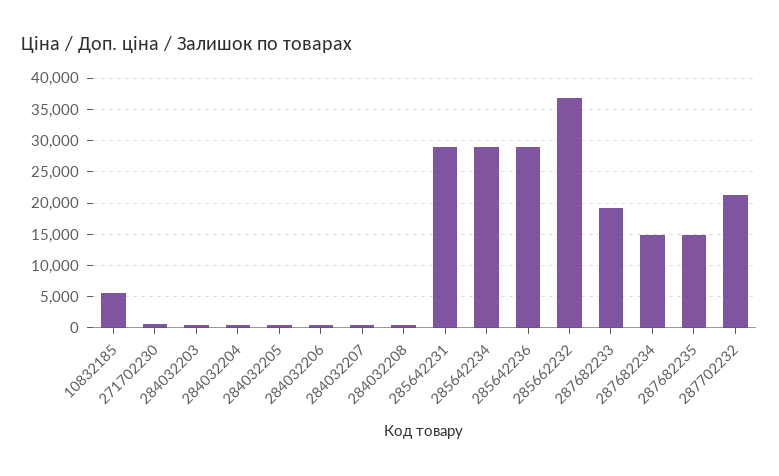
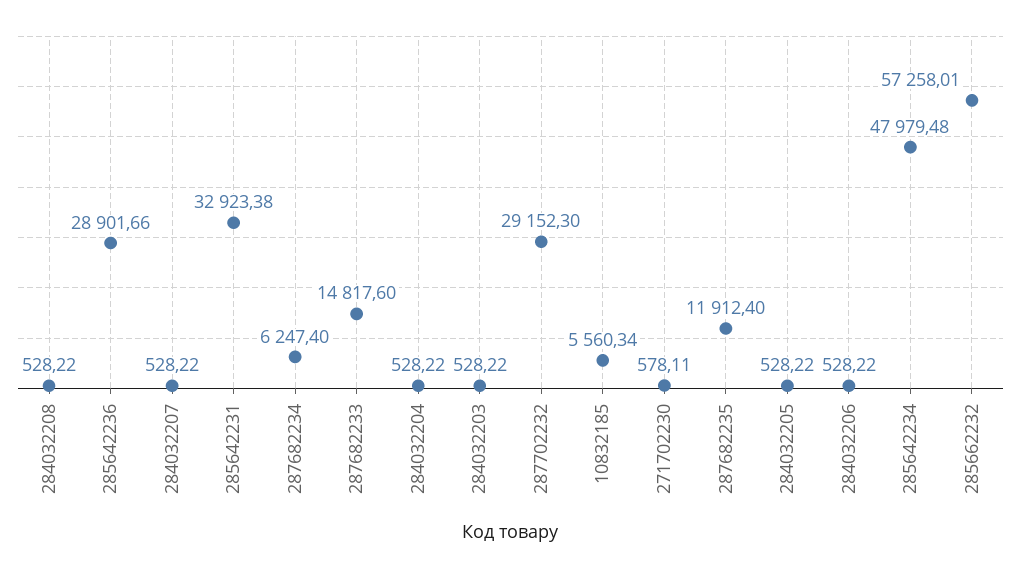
  {
    "10832185": 5560.34,
    "271702230": 578.11,
    "284032203": 528.22,
    "284032204": 528.22,
    "284032205": 528.22,
    "284032206": 528.22,
    "284032207": 528.22,
    "284032208": 528.22,
-   "285642231": 29000,
+   "285642231": 32923.38,
-   "285642234": 29000,
+   "285642234": 47979.48,
    "285642236": 28901.66,
-   "285662232": 37000,
+   "285662232": 57258.01,
-   "287682233": 19000,
+   "287682233": 14817.6,
-   "287682234": 15000,
+   "287682234": 6247.4,
-   "287682235": 15000,
+   "287682235": 11912.4,
-   "287702232": 21000
+   "287702232": 29152.3
  }

